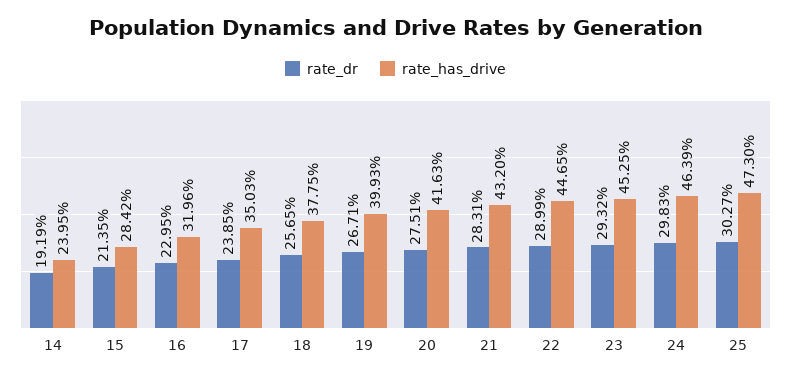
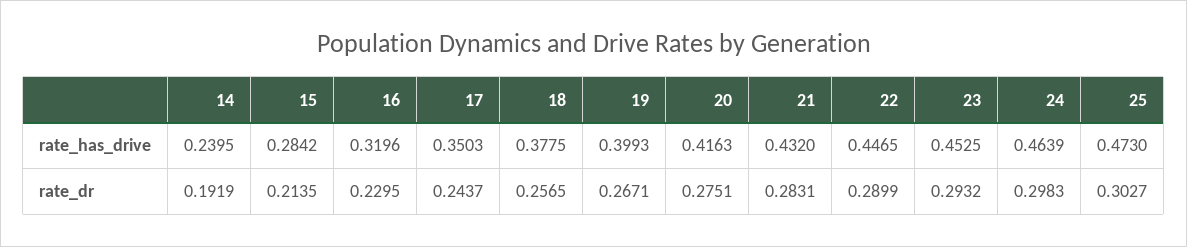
  {
    "rate_dr": {
      "14": 0.1919,
      "15": 0.2135,
      "16": 0.2295,
-     "17": 0.2385,
+     "17": 0.2437,
      "18": 0.2565,
      "19": 0.2671,
      "20": 0.2751,
      "21": 0.2831,
      "22": 0.2899,
      "23": 0.2932,
      "24": 0.2983,
      "25": 0.3027
    },
    "rate_has_drive": {
      "14": 0.2395,
      "15": 0.2842,
      "16": 0.3196,
      "17": 0.3503,
      "18": 0.3775,
      "19": 0.3993,
      "20": 0.4163,
      "21": 0.432,
      "22": 0.4465,
      "23": 0.4525,
      "24": 0.4639,
      "25": 0.473
    }
  }

